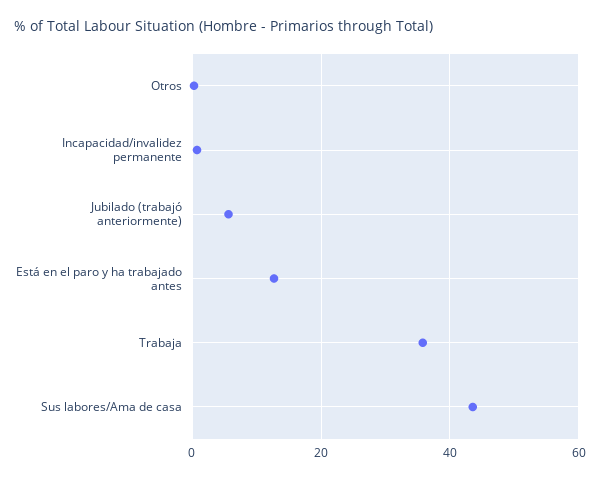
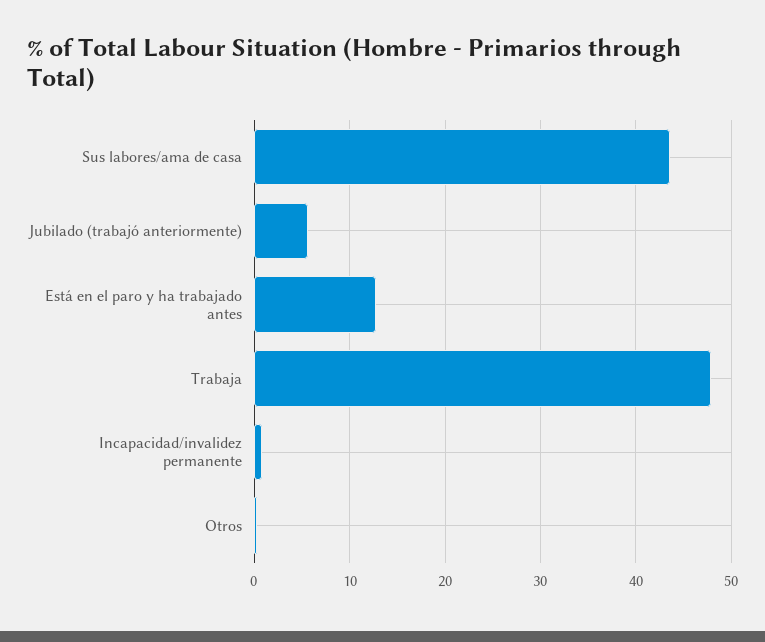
  {
    "Otros": 0,
    "Incapacidad/invalidez permanente": 1,
    "Jubilado (trabajó anteriormente)": 6,
    "Está en el paro y ha trabajado antes": 13,
-   "Trabaja": 36,
+   "Trabaja": 48,
    "Sus labores/Ama de casa": 44
  }

